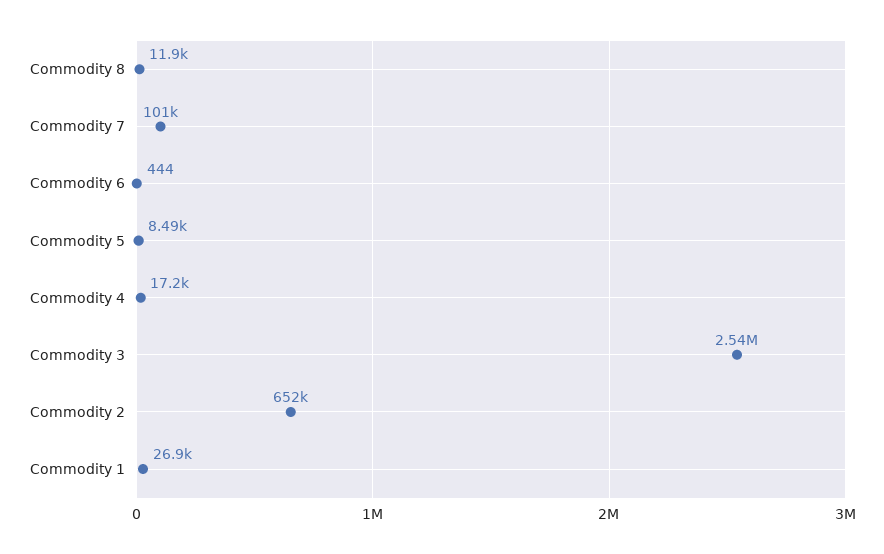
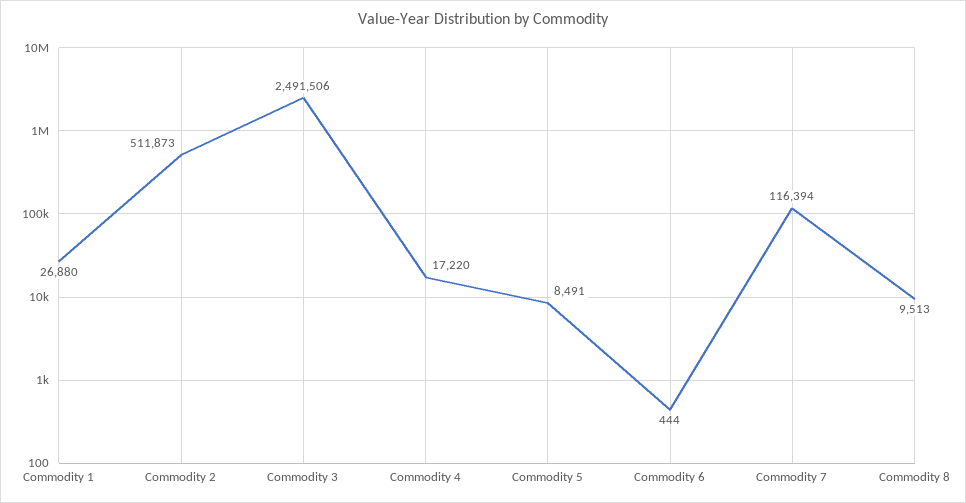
  {
-   "Commodity 8": 11900,
+   "Commodity 8": 9513,
-   "Commodity 7": 101000,
+   "Commodity 7": 116394,
    "Commodity 6": 444,
    "Commodity 5": 8491,
    "Commodity 4": 17220,
-   "Commodity 3": 2540000,
+   "Commodity 3": 2491506,
-   "Commodity 2": 652000,
+   "Commodity 2": 511873,
    "Commodity 1": 26880
  }

